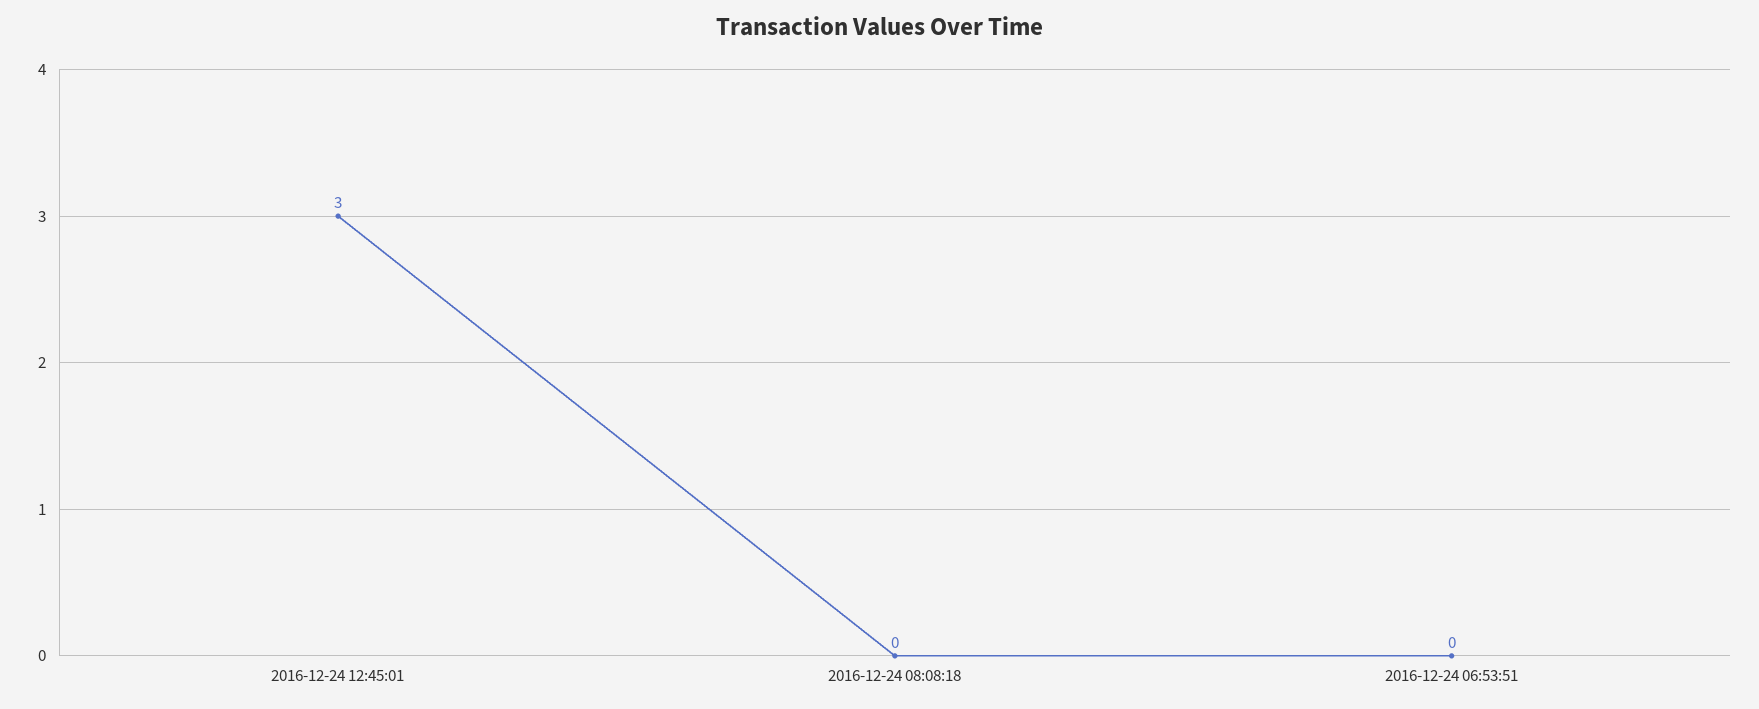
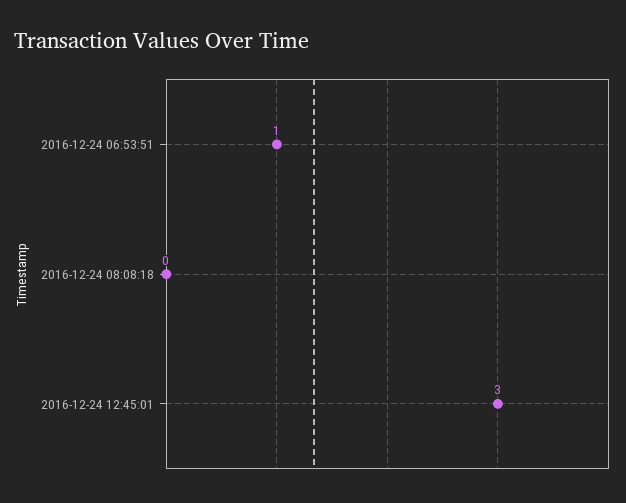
  {
    "2016-12-24 12:45:01": 3,
    "2016-12-24 08:08:18": 0,
-   "2016-12-24 06:53:51": 0
+   "2016-12-24 06:53:51": 1
  }

